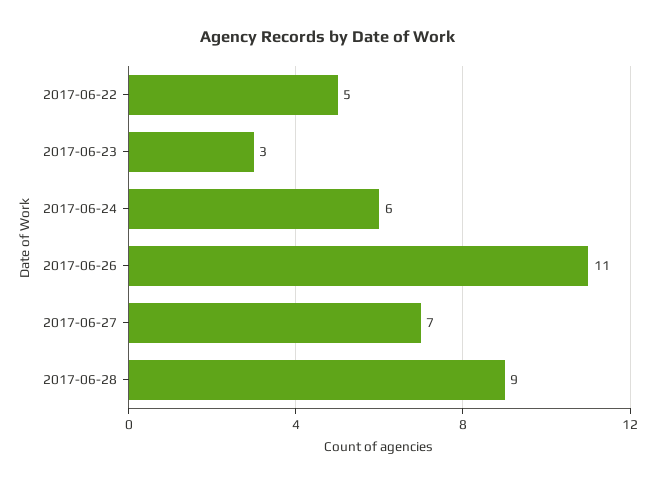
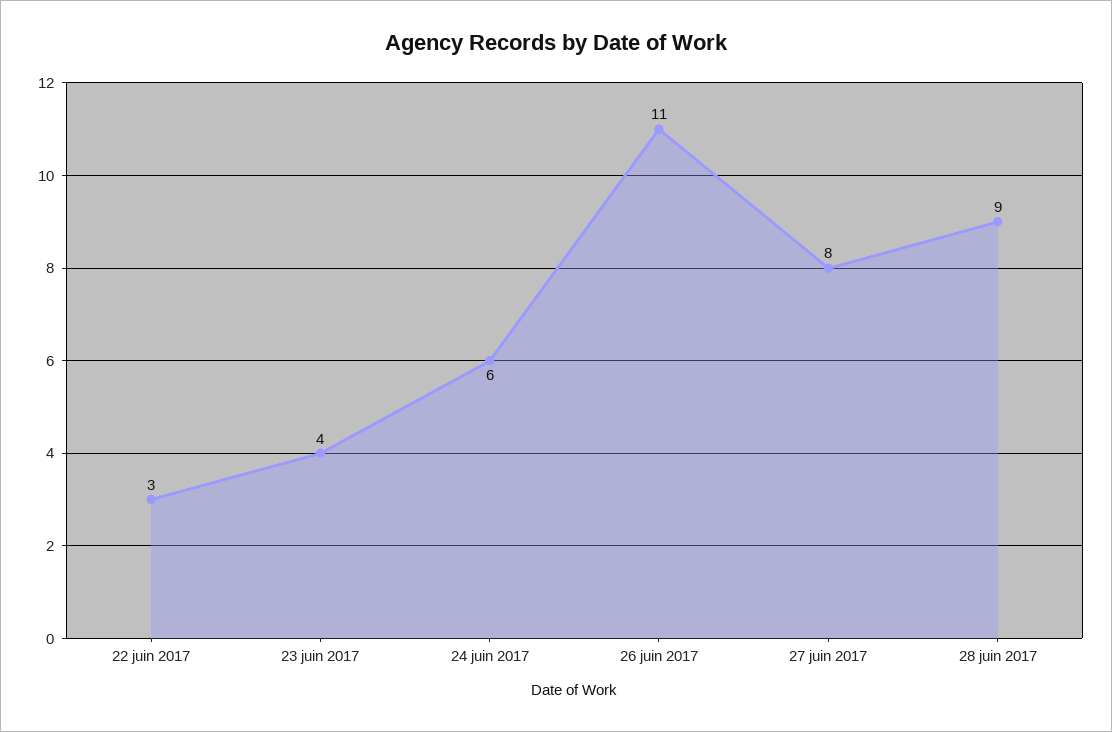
  {
-   "2017-06-22": 5,
+   "2017-06-22": 3,
-   "2017-06-23": 3,
+   "2017-06-23": 4,
    "2017-06-24": 6,
    "2017-06-26": 11,
-   "2017-06-27": 7,
+   "2017-06-27": 8,
    "2017-06-28": 9
  }

